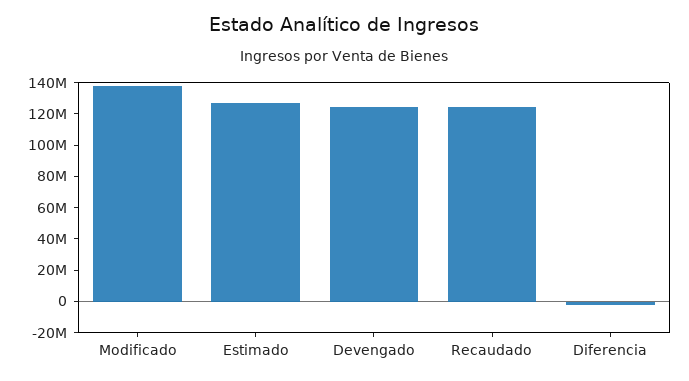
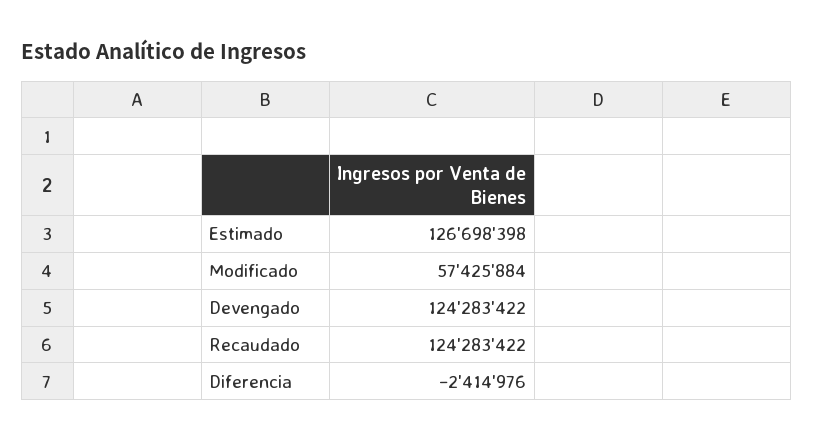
  {
-   "Modificado": 140000000,
+   "Modificado": 57425884,
    "Estimado": 126698398,
    "Devengado": 124283422,
    "Recaudado": 124283422,
    "Diferencia": -2414976
  }

